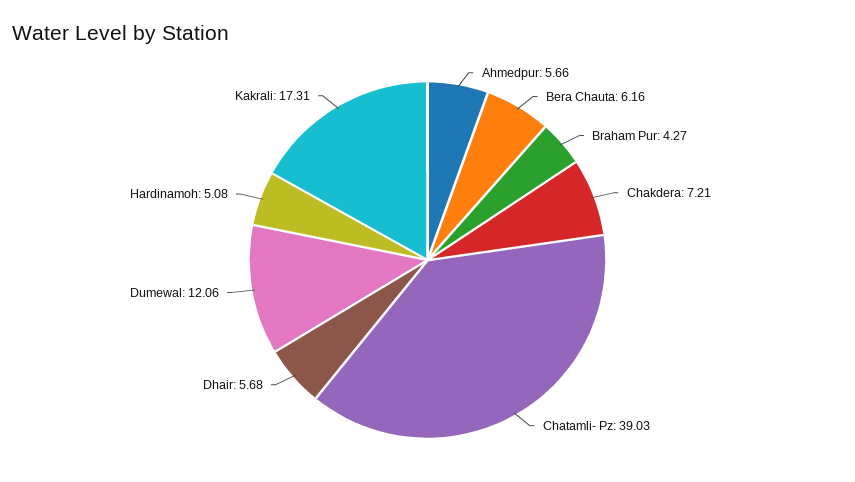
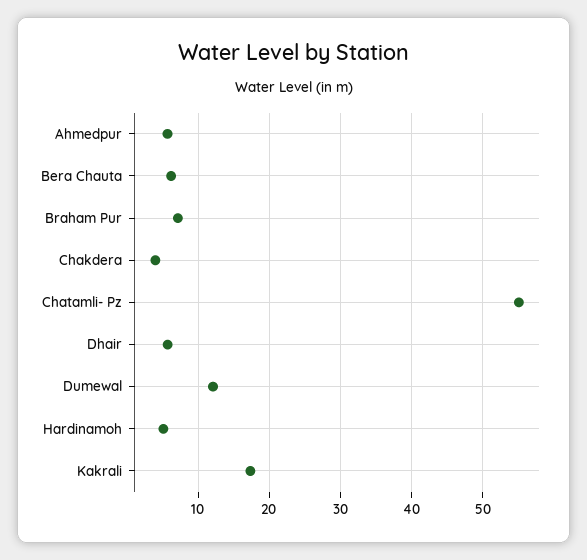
  {
    "Ahmedpur": 5.66,
    "Bera Chauta": 6.16,
-   "Braham Pur": 4.27,
+   "Braham Pur": 7,
-   "Chakdera": 7.21,
+   "Chakdera": 4,
-   "Chatamli- Pz": 39.03,
+   "Chatamli- Pz": 55,
    "Dhair": 5.68,
    "Dumewal": 12.06,
    "Hardinamoh": 5.08,
    "Kakrali": 17.31
  }

